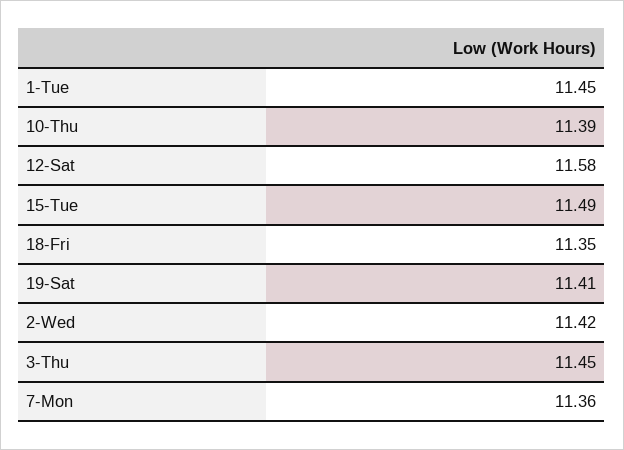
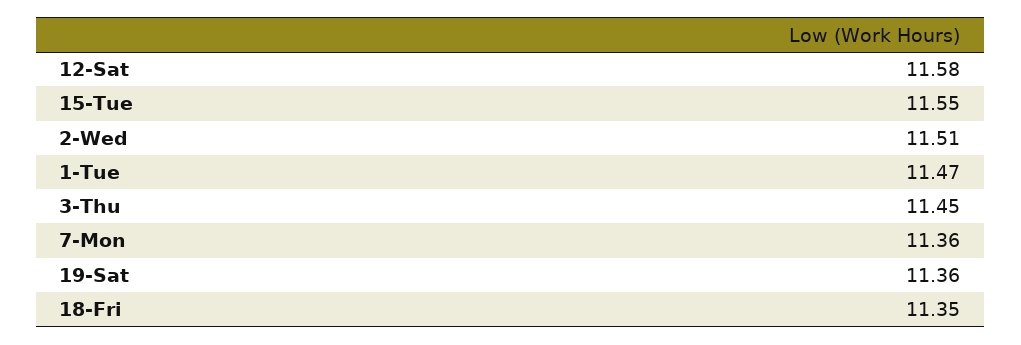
  {
-   "1-Tue": 11.45,
+   "1-Tue": 11.47,
-   "10-Thu": 11.39,
    "12-Sat": 11.58,
-   "15-Tue": 11.49,
+   "15-Tue": 11.55,
    "18-Fri": 11.35,
-   "19-Sat": 11.41,
+   "19-Sat": 11.36,
-   "2-Wed": 11.42,
+   "2-Wed": 11.51,
    "3-Thu": 11.45,
    "7-Mon": 11.36
  }

